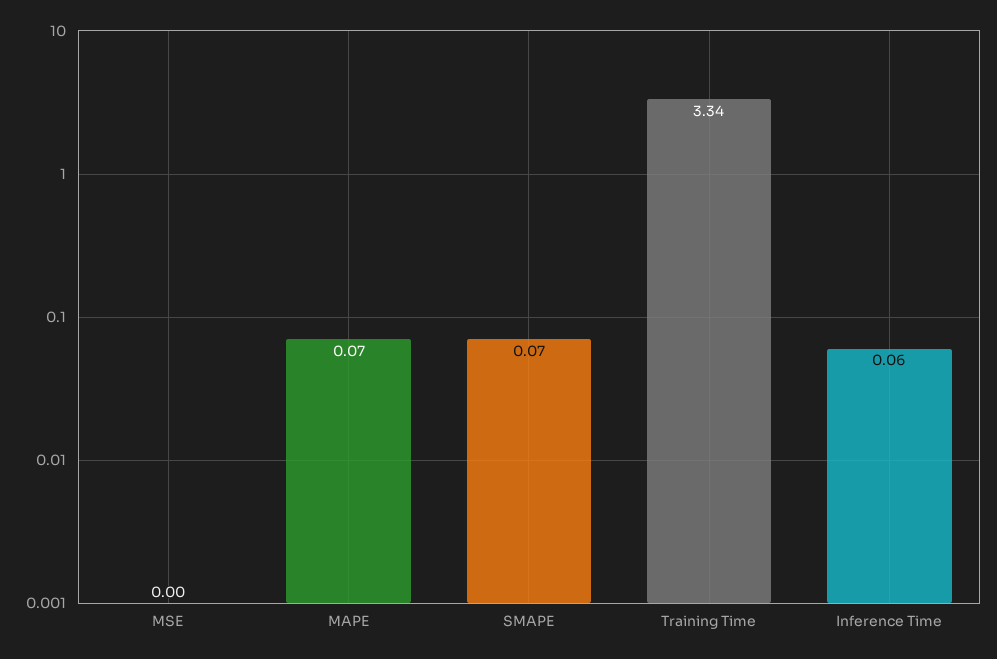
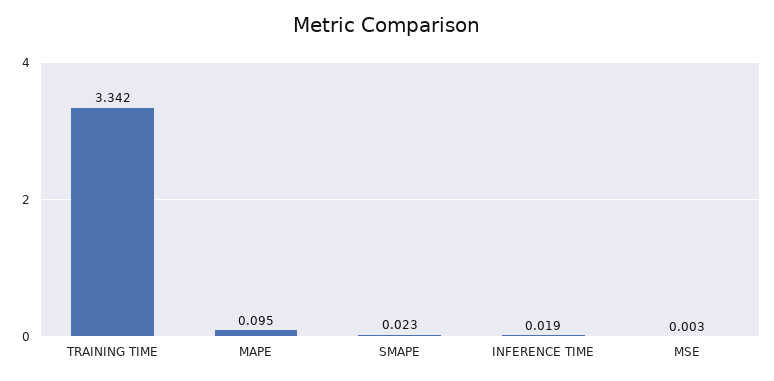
  {
    "MSE": 0.003,
-   "MAPE": 0.07,
+   "MAPE": 0.095,
-   "SMAPE": 0.07,
+   "SMAPE": 0.023,
    "Training Time": 3.342,
-   "Inference Time": 0.06
+   "Inference Time": 0.019
  }

